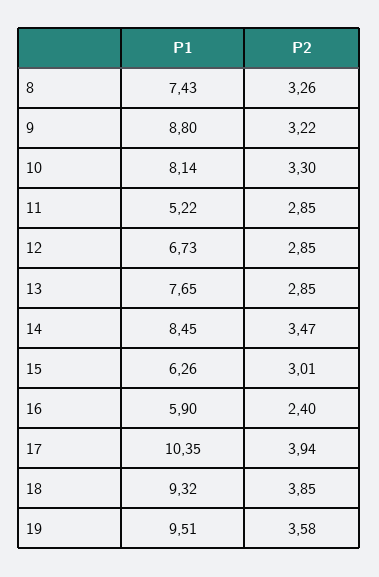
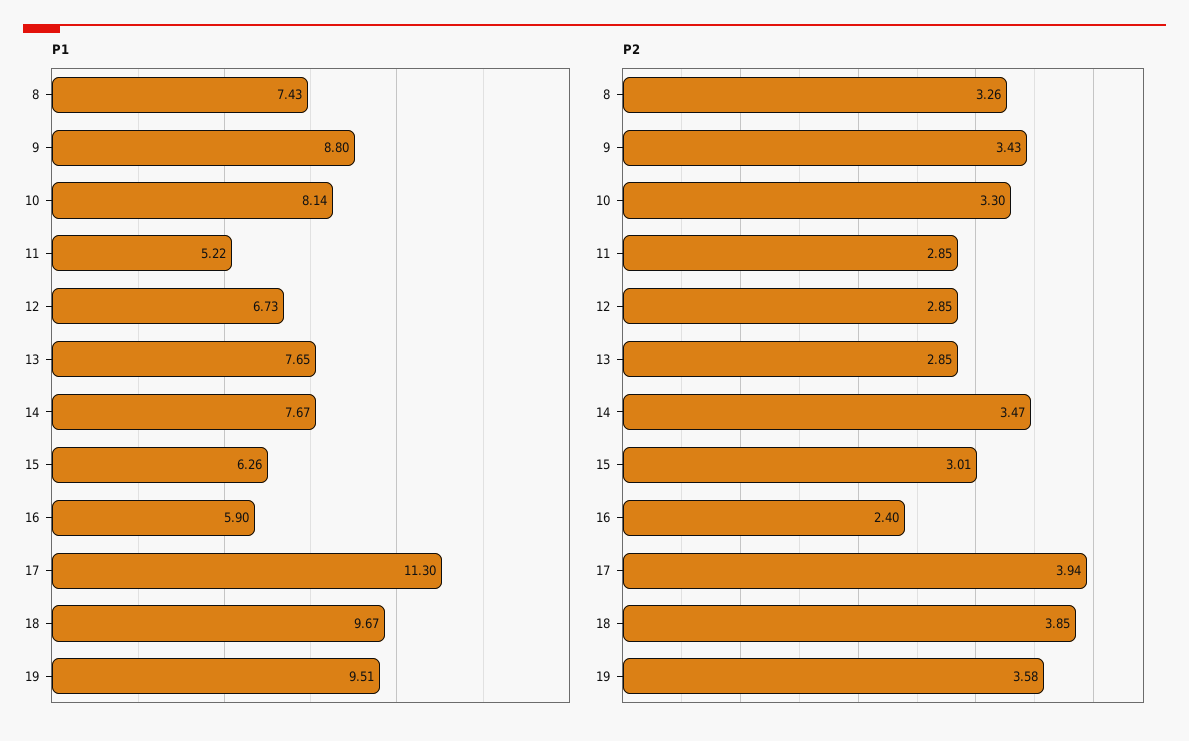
  {
    "P1": {
      "8": 7.43,
      "9": 8.8,
      "10": 8.14,
      "11": 5.22,
      "12": 6.73,
      "13": 7.65,
-     "14": 8.45,
+     "14": 7.67,
      "15": 6.26,
      "16": 5.9,
-     "17": 10.35,
+     "17": 11.3,
-     "18": 9.32,
+     "18": 9.67,
      "19": 9.51
    },
    "P2": {
      "8": 3.26,
-     "9": 3.22,
+     "9": 3.43,
      "10": 3.3,
      "11": 2.85,
      "12": 2.85,
      "13": 2.85,
      "14": 3.47,
      "15": 3.01,
      "16": 2.4,
      "17": 3.94,
      "18": 3.85,
      "19": 3.58
    }
  }

